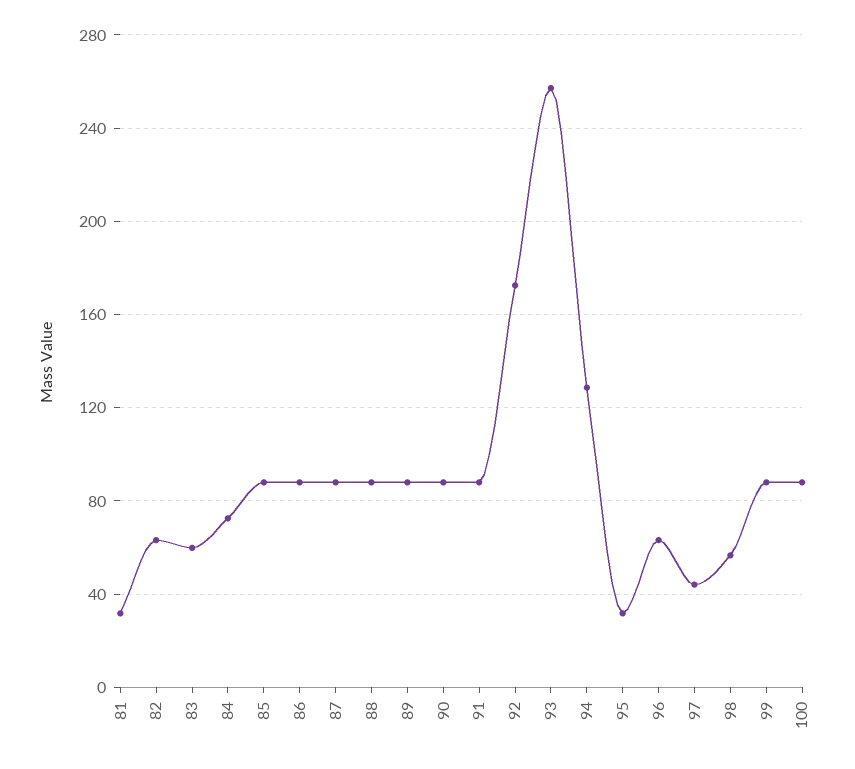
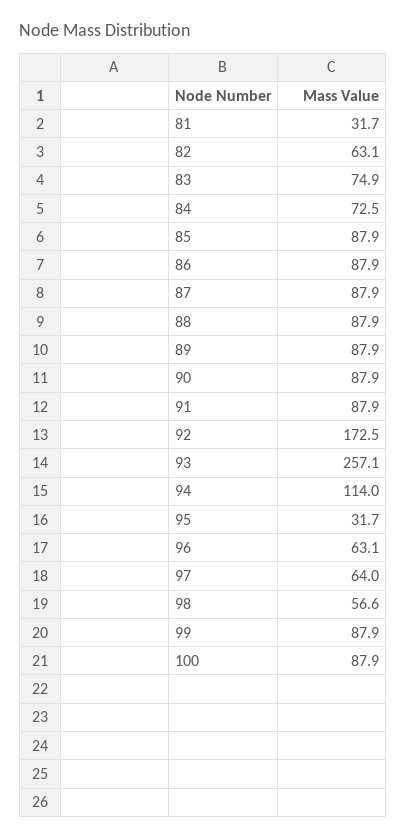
  {
    "81": 31.7,
    "82": 63.1,
-   "83": 60,
+   "83": 74.9,
    "84": 72.5,
    "85": 87.9,
    "86": 87.9,
    "87": 87.9,
    "88": 87.9,
    "89": 87.9,
    "90": 87.9,
    "91": 87.9,
    "92": 172.5,
    "93": 257.1,
-   "94": 130,
+   "94": 114,
    "95": 31.7,
    "96": 63.1,
-   "97": 45,
+   "97": 64,
    "98": 56.6,
    "99": 87.9,
    "100": 87.9
  }

